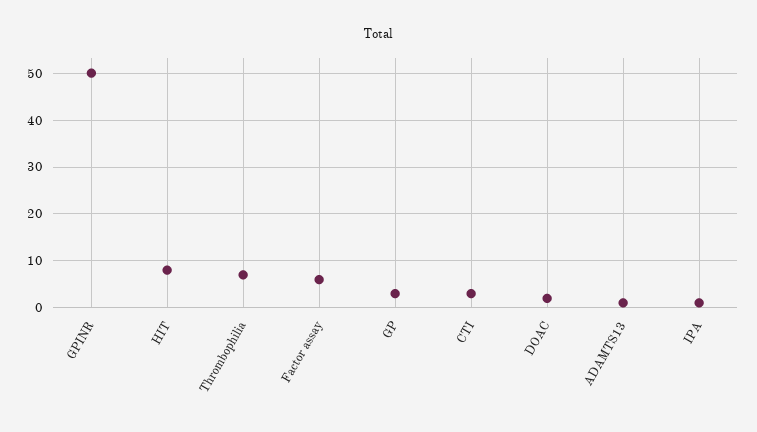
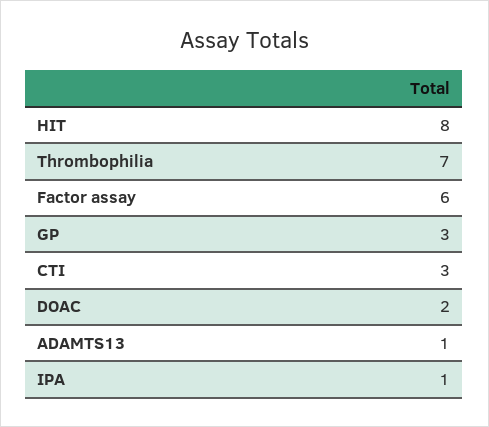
  {
-   "GPINR": 50,
    "HIT": 8,
    "Thrombophilia": 7,
    "Factor assay": 6,
    "GP": 3,
    "CTI": 3,
    "DOAC": 2,
    "ADAMTS13": 1,
    "IPA": 1
  }

